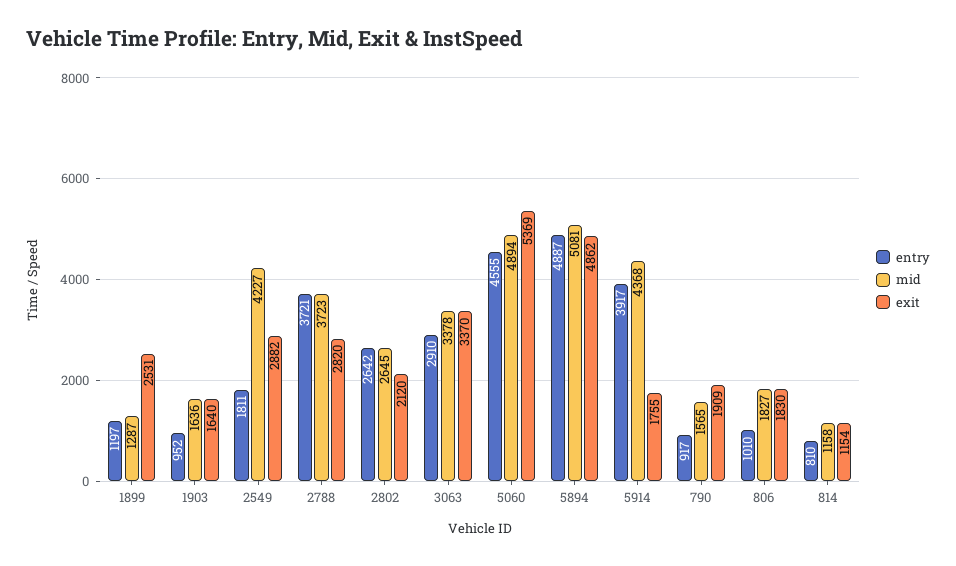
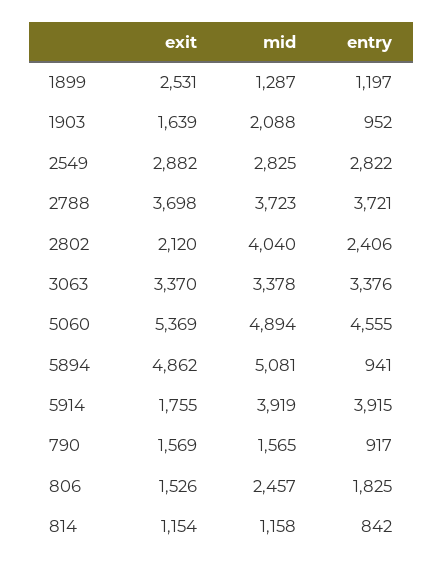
  {
    "entry": {
      "1899": 1197,
      "1903": 952,
-     "2549": 1811,
+     "2549": 2822,
      "2788": 3721,
-     "2802": 2642,
+     "2802": 2406,
-     "3063": 2910,
+     "3063": 3376,
      "5060": 4555,
-     "5894": 4887,
+     "5894": 941,
-     "5914": 3917,
+     "5914": 3915,
      "790": 917,
-     "806": 1010,
+     "806": 1825,
-     "814": 810
+     "814": 842
    },
    "mid": {
      "1899": 1287,
-     "1903": 1636,
+     "1903": 2088,
-     "2549": 4227,
+     "2549": 2825,
      "2788": 3723,
-     "2802": 2645,
+     "2802": 4040,
      "3063": 3378,
      "5060": 4894,
      "5894": 5081,
-     "5914": 4368,
+     "5914": 3919,
      "790": 1565,
-     "806": 1827,
+     "806": 2457,
      "814": 1158
    },
    "exit": {
      "1899": 2531,
-     "1903": 1640,
+     "1903": 1639,
      "2549": 2882,
-     "2788": 2820,
+     "2788": 3698,
      "2802": 2120,
      "3063": 3370,
      "5060": 5369,
      "5894": 4862,
      "5914": 1755,
-     "790": 1909,
+     "790": 1569,
-     "806": 1830,
+     "806": 1526,
      "814": 1154
    }
  }

